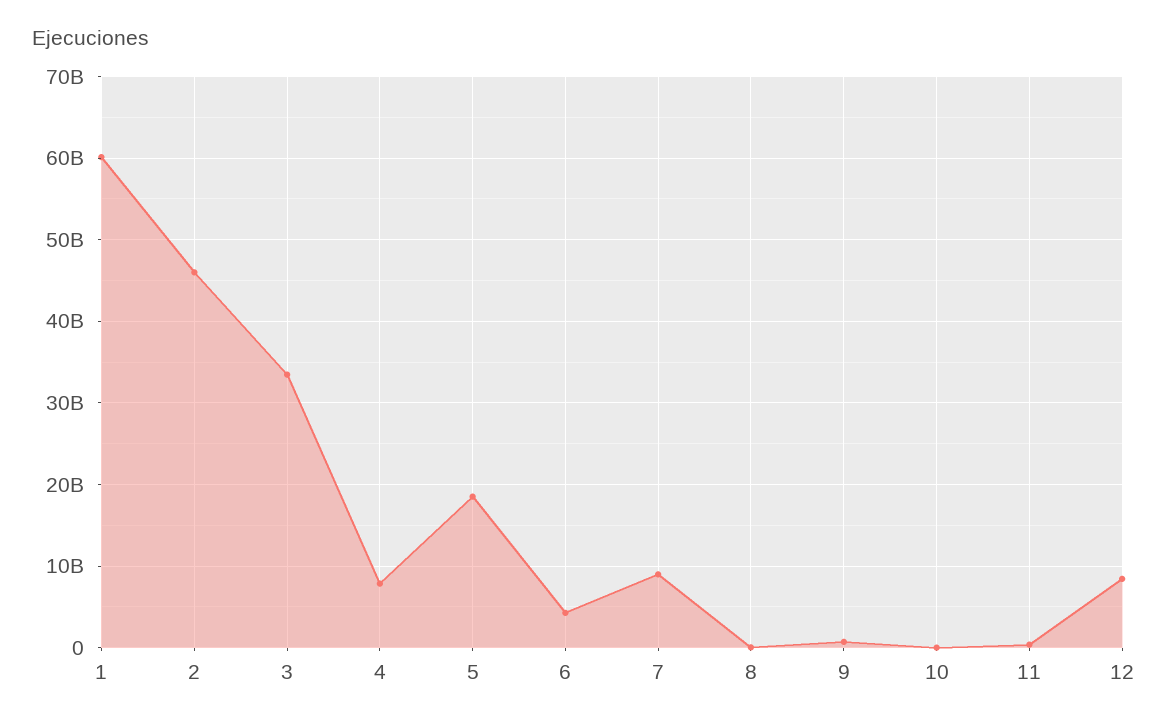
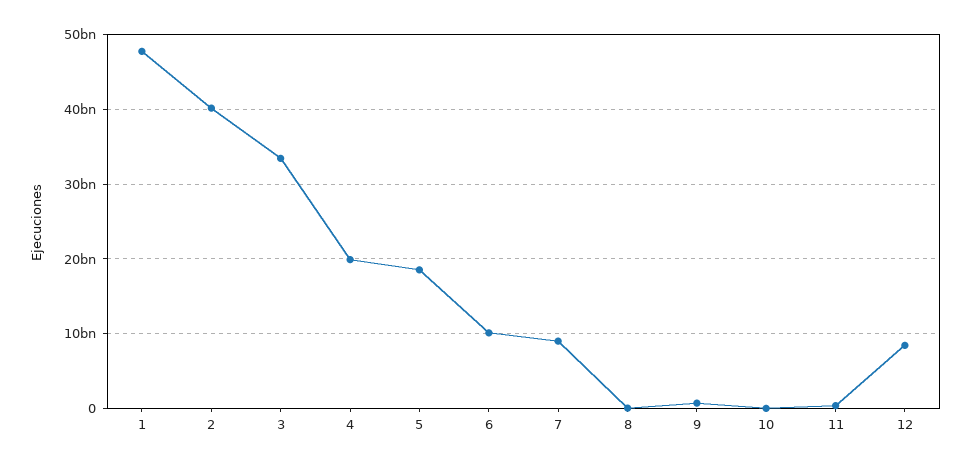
  {
-   "1": 60000000000,
+   "1": 48000000000,
-   "2": 46000000000,
+   "2": 40000000000,
    "3": 33000000000,
-   "4": 8000000000,
+   "4": 20000000000,
    "5": 19000000000,
-   "6": 4000000000,
+   "6": 10000000000,
    "7": 9000000000,
    "8": 0,
    "9": 1000000000,
    "10": 0,
    "11": 0,
    "12": 8000000000
  }

